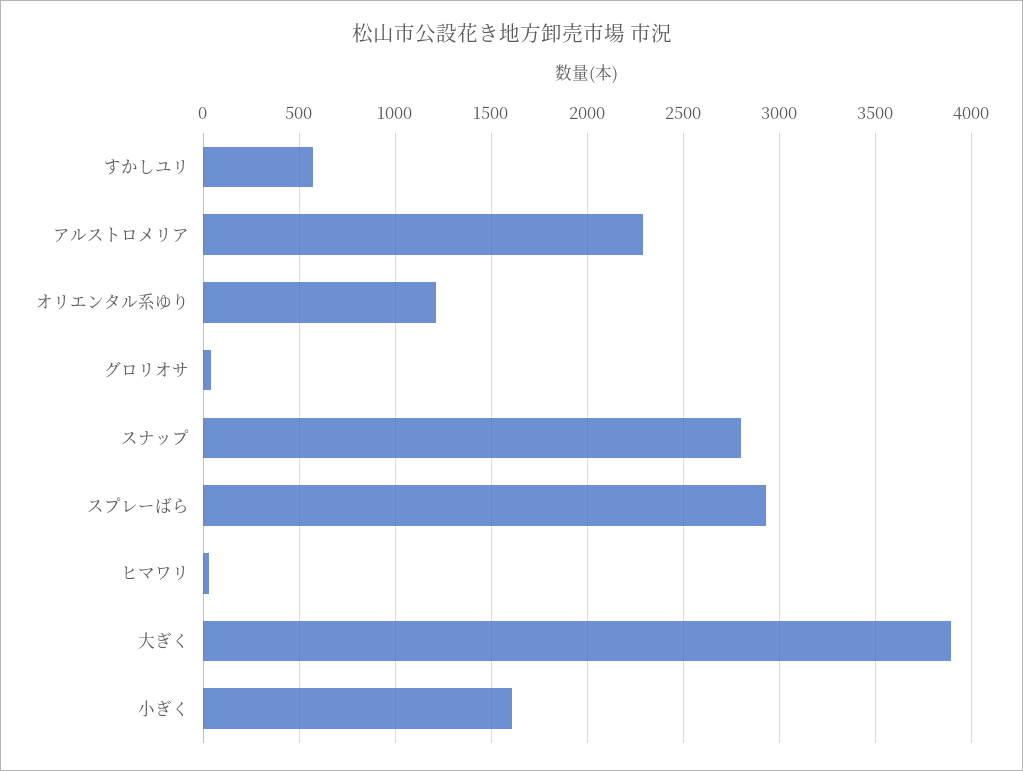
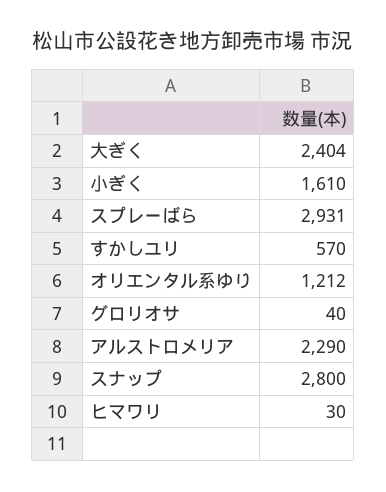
  {
    "すかしユリ": 570,
    "アルストロメリア": 2290,
    "オリエンタル系ゆり": 1212,
    "グロリオサ": 40,
    "スナップ": 2800,
    "スプレーばら": 2931,
    "ヒマワリ": 30,
-   "大ぎく": 3900,
+   "大ぎく": 2404,
    "小ぎく": 1610
  }

